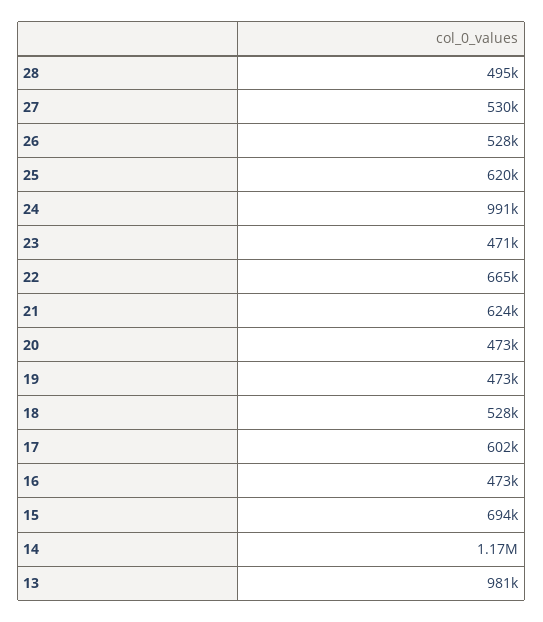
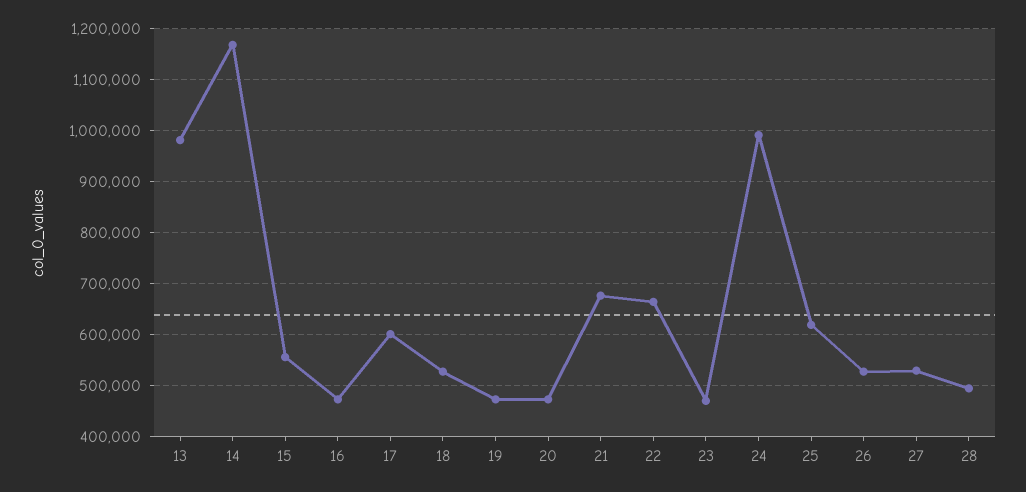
  {
    "28": 495000,
    "27": 530000,
    "26": 528000,
    "25": 620000,
    "24": 991000,
    "23": 471000,
    "22": 665000,
-   "21": 624000,
+   "21": 680000,
    "20": 473000,
    "19": 473000,
    "18": 528000,
    "17": 602000,
    "16": 473000,
-   "15": 694000,
+   "15": 560000,
    "14": 1170000,
    "13": 981000
  }

